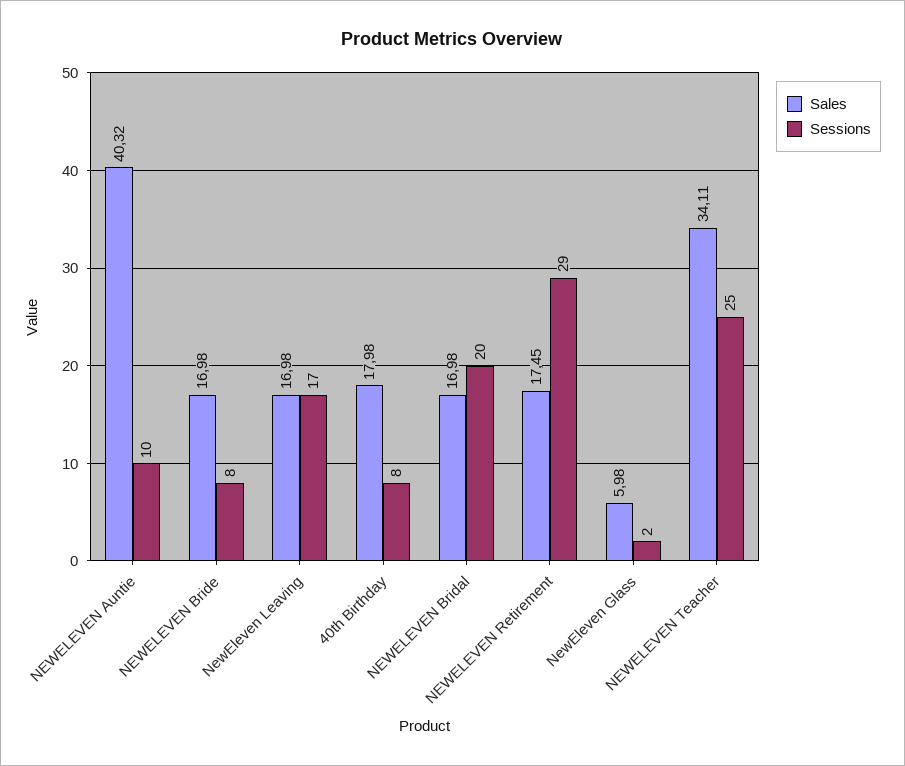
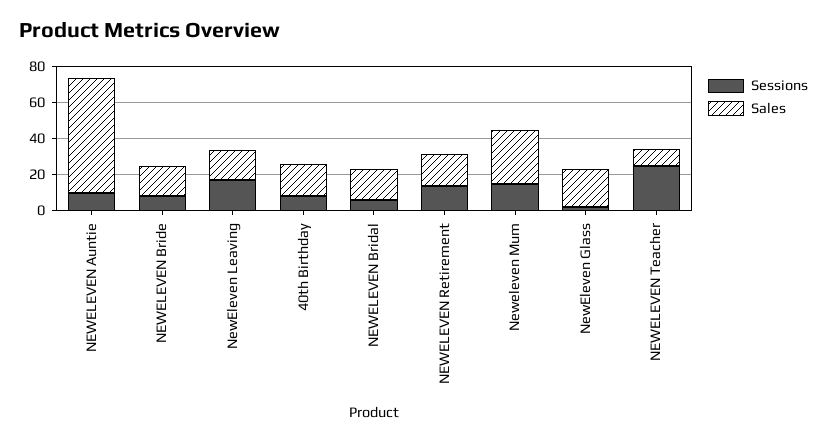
  {
    "Sales": {
-     "NEWELEVEN Auntie": 40.32,
+     "NEWELEVEN Auntie": 65,
      "NEWELEVEN Bride": 16.98,
      "NewEleven Leaving": 16.98,
      "40th Birthday": 17.98,
      "NEWELEVEN Bridal": 16.98,
      "NEWELEVEN Retirement": 17.45,
-     "NewEleven Glass": 5.98,
+     "NewEleven Glass": 20,
-     "NEWELEVEN Teacher": 34.11
+     "NEWELEVEN Teacher": 10,
+     "Neweleven Mum": 30
    },
    "Sessions": {
      "NEWELEVEN Auntie": 10,
      "NEWELEVEN Bride": 8,
      "NewEleven Leaving": 17,
      "40th Birthday": 8,
-     "NEWELEVEN Bridal": 20,
+     "NEWELEVEN Bridal": 5,
-     "NEWELEVEN Retirement": 29,
+     "NEWELEVEN Retirement": 15,
      "NewEleven Glass": 2,
-     "NEWELEVEN Teacher": 25
+     "NEWELEVEN Teacher": 25,
+     "Neweleven Mum": 15
    }
  }

